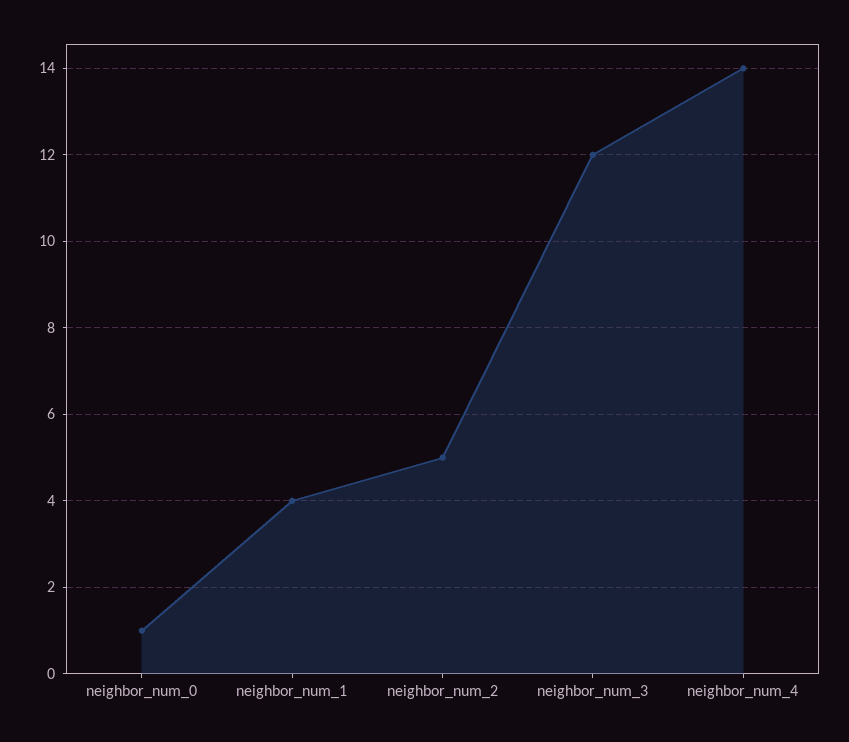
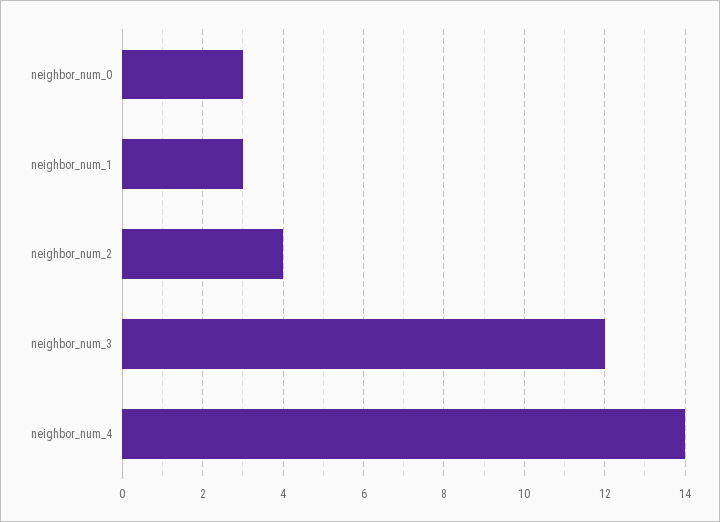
  {
-   "neighbor_num_0": 1,
+   "neighbor_num_0": 3,
-   "neighbor_num_1": 4,
+   "neighbor_num_1": 3,
-   "neighbor_num_2": 5,
+   "neighbor_num_2": 4,
    "neighbor_num_3": 12,
    "neighbor_num_4": 14
  }

